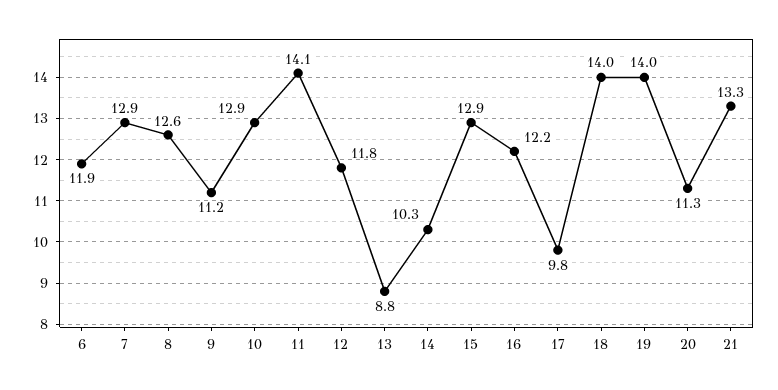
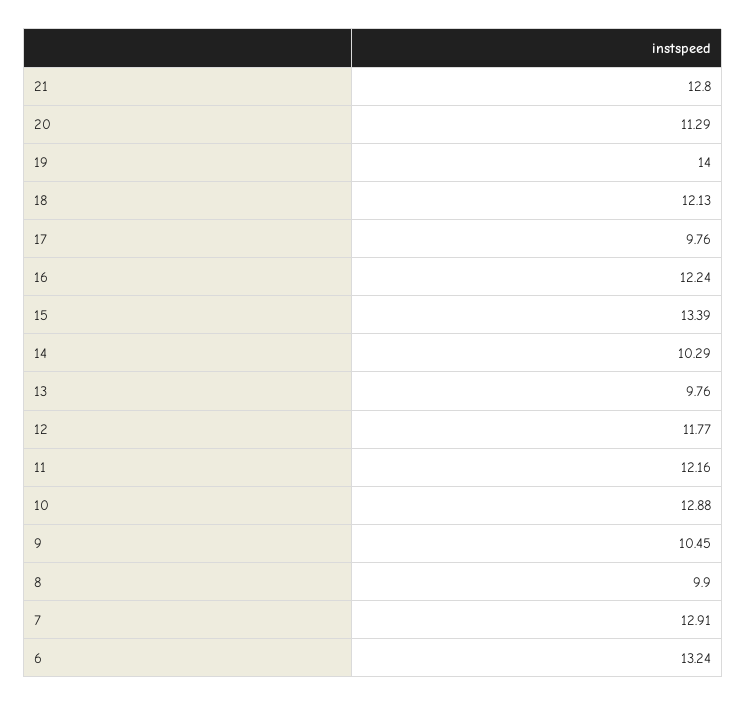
  {
-   "6": 11.9,
+   "6": 13.24,
    "7": 12.91,
-   "8": 12.6,
+   "8": 9.9,
-   "9": 11.2,
+   "9": 10.45,
    "10": 12.88,
-   "11": 14.1,
+   "11": 12.16,
    "12": 11.77,
-   "13": 8.8,
+   "13": 9.76,
    "14": 10.29,
-   "15": 12.9,
+   "15": 13.39,
    "16": 12.24,
    "17": 9.76,
-   "18": 14,
+   "18": 12.13,
    "19": 14,
    "20": 11.29,
-   "21": 13.3
+   "21": 12.8
  }

